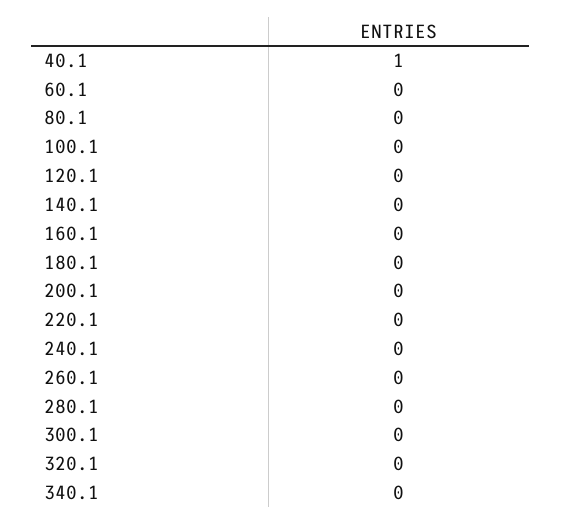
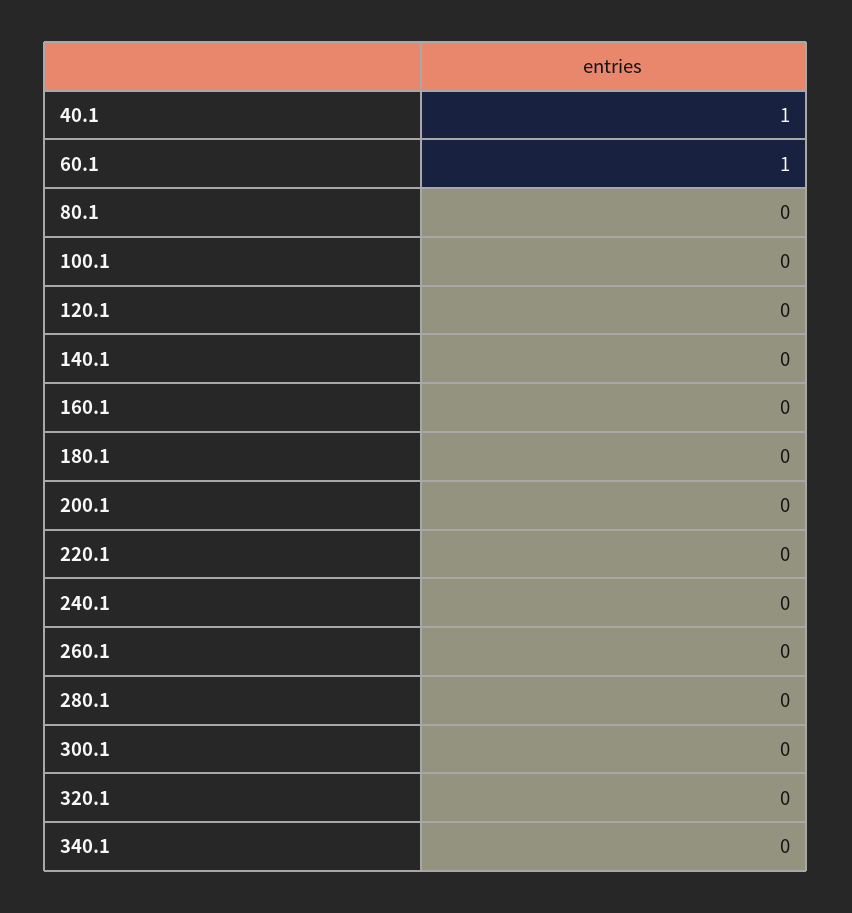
  {
    "40.1": 1,
-   "60.1": 0,
+   "60.1": 1,
    "80.1": 0,
    "100.1": 0,
    "120.1": 0,
    "140.1": 0,
    "160.1": 0,
    "180.1": 0,
    "200.1": 0,
    "220.1": 0,
    "240.1": 0,
    "260.1": 0,
    "280.1": 0,
    "300.1": 0,
    "320.1": 0,
    "340.1": 0
  }

